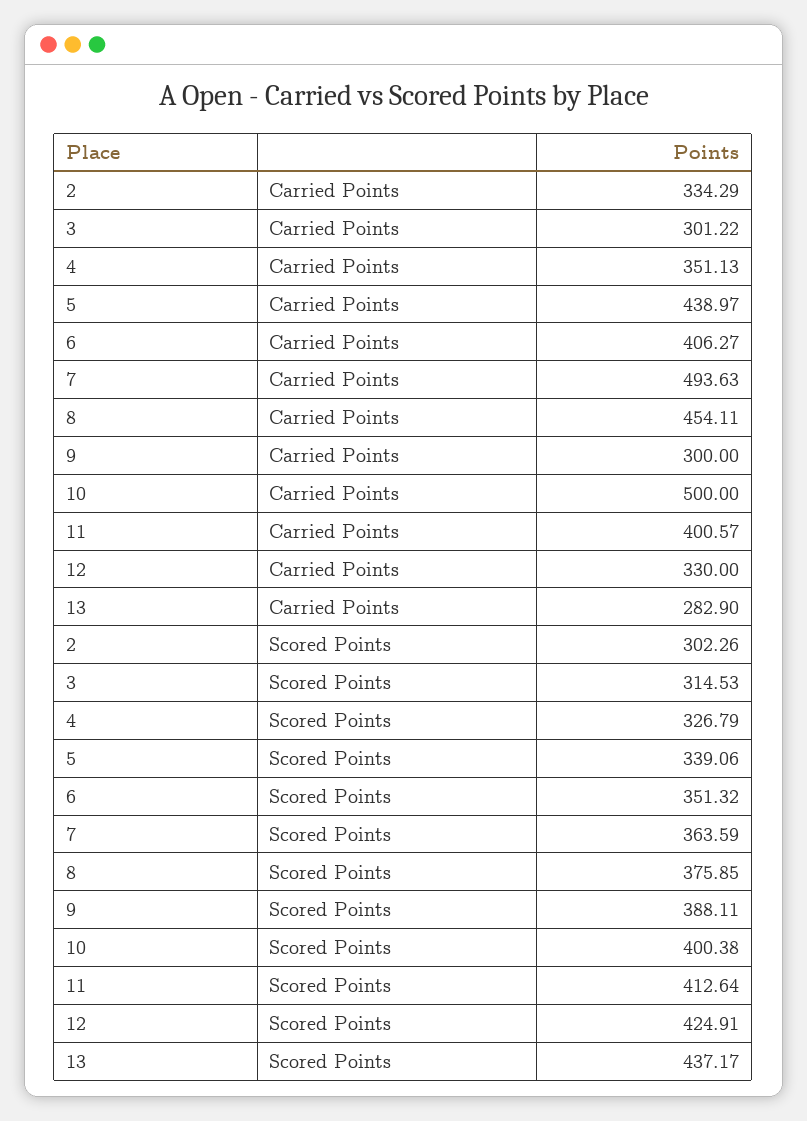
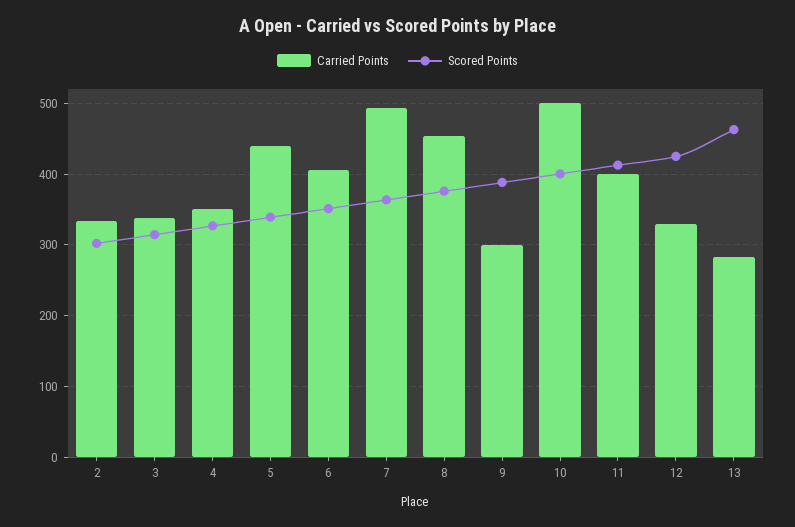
  {
    "Carried Points": {
      "2": 334.29,
-     "3": 301.22,
+     "3": 340,
      "4": 351.13,
      "5": 438.97,
      "6": 406.27,
      "7": 493.63,
      "8": 454.11,
      "9": 300,
      "10": 500,
      "11": 400.57,
      "12": 330,
      "13": 282.9
    },
    "Scored Points": {
      "2": 302.26,
      "3": 314.53,
      "4": 326.79,
      "5": 339.06,
      "6": 351.32,
      "7": 363.59,
      "8": 375.85,
      "9": 388.11,
      "10": 400.38,
      "11": 412.64,
      "12": 424.91,
-     "13": 437.17
+     "13": 460
    }
  }

